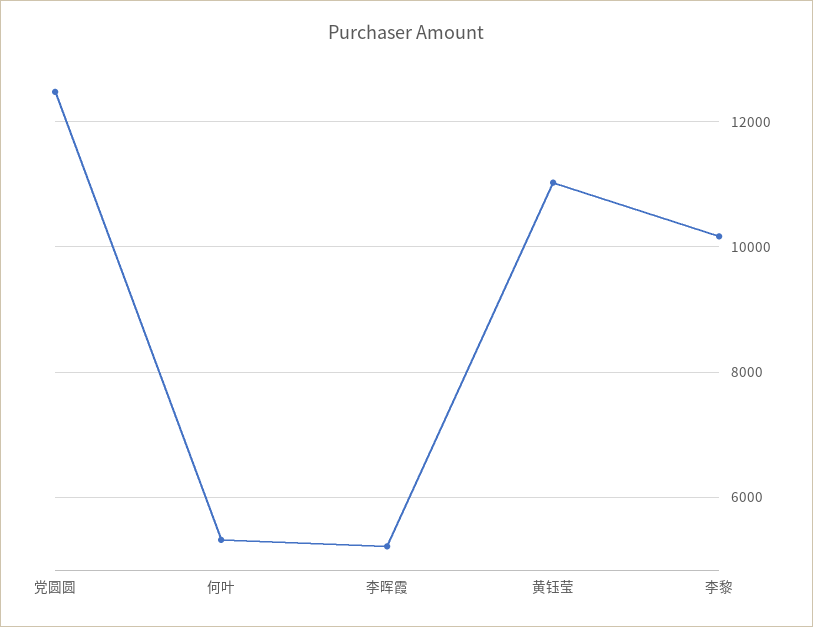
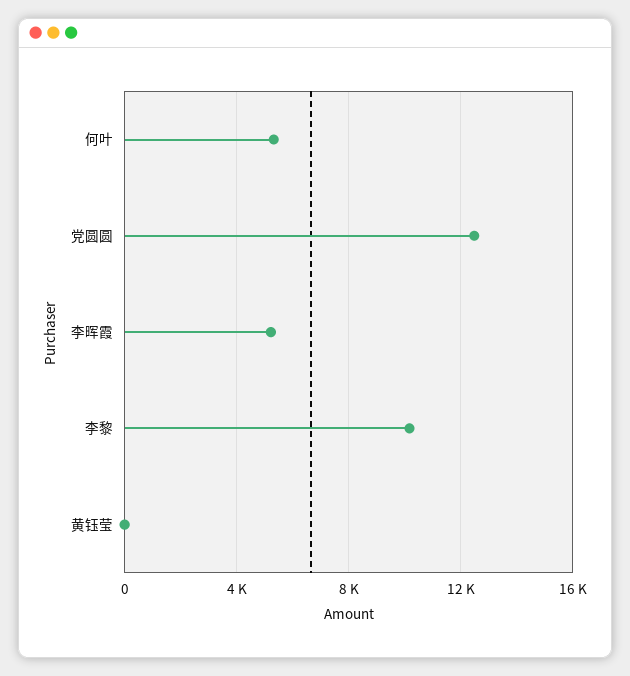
  {
    "党圆圆": 12400,
    "何叶": 5400,
    "李晖霞": 5200,
-   "黄钰莹": 11000,
+   "黄钰莹": 0,
    "李黎": 10200
  }

